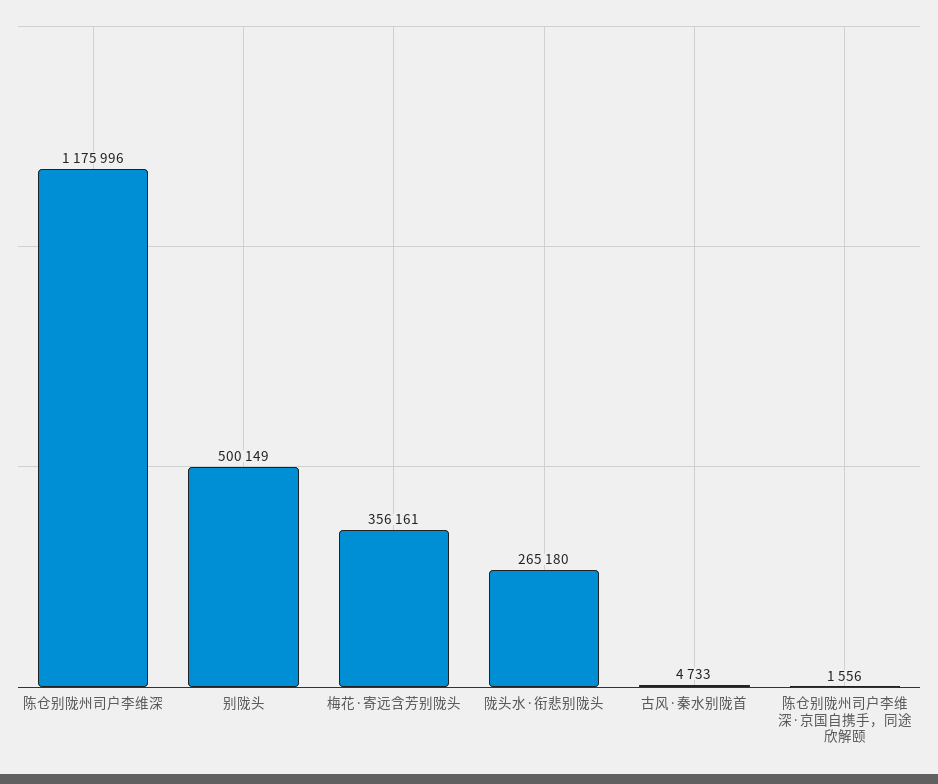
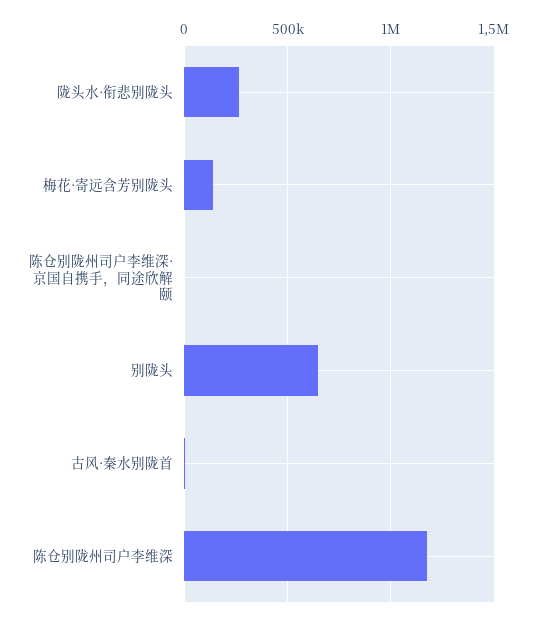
  {
    "陈仓别陇州司户李维深": 1175996,
-   "别陇头": 500149,
+   "别陇头": 650000,
-   "梅花·寄远含芳别陇头": 356161,
+   "梅花·寄远含芳别陇头": 150000,
    "陇头水·衔悲别陇头": 265180,
    "古风·秦水别陇首": 4733,
    "陈仓别陇州司户李维深·京国自携手，同途欣解颐": 1556
  }

